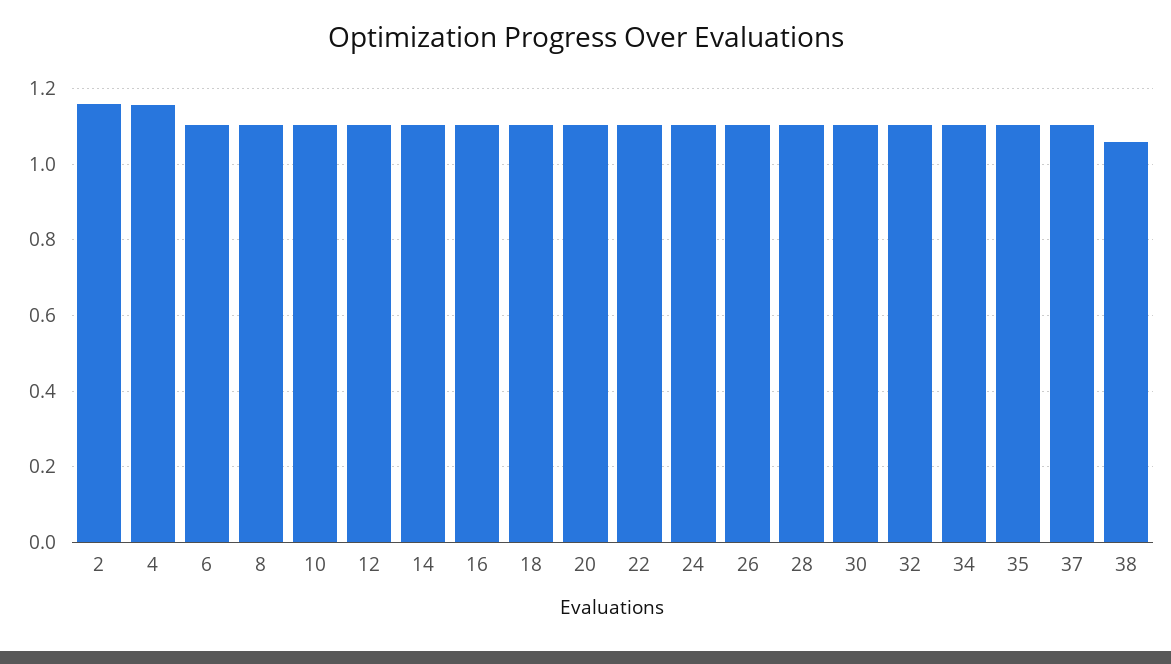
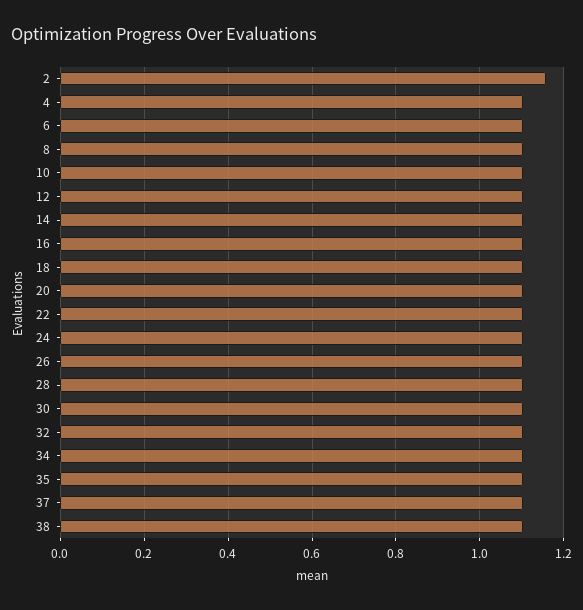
  {
    "2": 1.16,
-   "4": 1.16,
+   "4": 1.1,
    "6": 1.1,
    "8": 1.1,
    "10": 1.1,
    "12": 1.1,
    "14": 1.1,
    "16": 1.1,
    "18": 1.1,
    "20": 1.1,
    "22": 1.1,
    "24": 1.1,
    "26": 1.1,
    "28": 1.1,
    "30": 1.1,
    "32": 1.1,
    "34": 1.1,
    "35": 1.1,
    "37": 1.1,
-   "38": 1.06
+   "38": 1.1
  }

